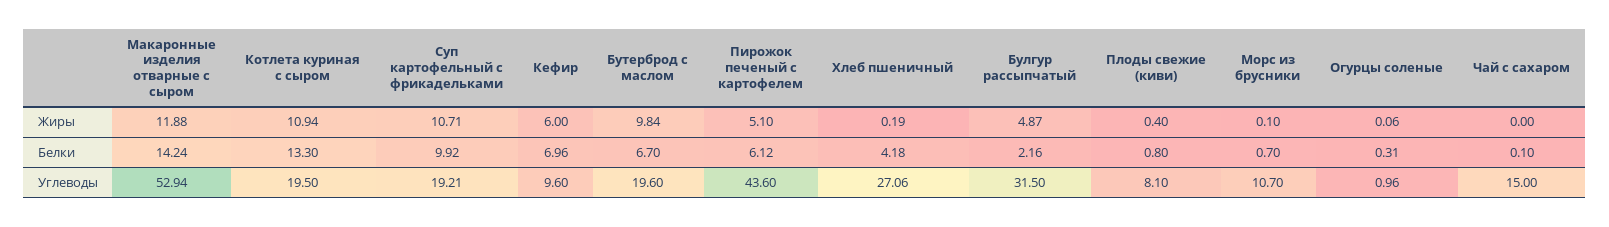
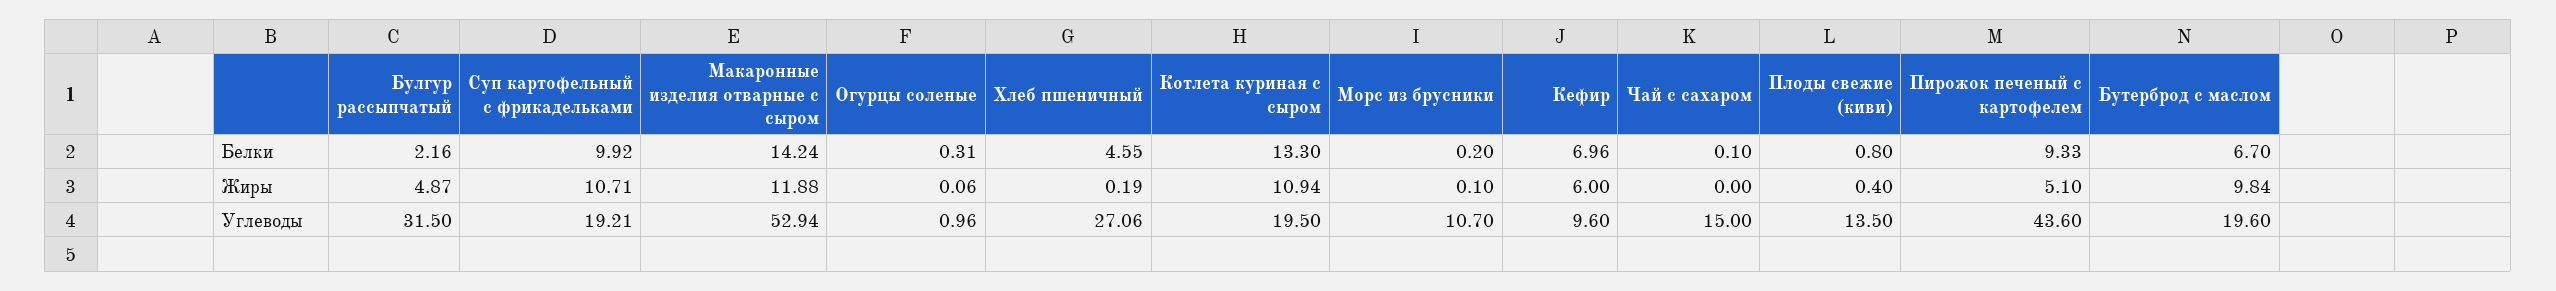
  {
    "Макаронные изделия отварные с сыром": {
      "Жиры": 11.88,
      "Белки": 14.24,
      "Углеводы": 52.94
    },
    "Котлета куриная с сыром": {
      "Жиры": 10.94,
      "Белки": 13.3,
      "Углеводы": 19.5
    },
    "Суп картофельный с фрикадельками": {
      "Жиры": 10.71,
      "Белки": 9.92,
      "Углеводы": 19.21
    },
    "Кефир": {
      "Жиры": 6,
      "Белки": 6.96,
      "Углеводы": 9.6
    },
    "Бутерброд с маслом": {
      "Жиры": 9.84,
      "Белки": 6.7,
      "Углеводы": 19.6
    },
    "Пирожок печеный с картофелем": {
      "Жиры": 5.1,
-     "Белки": 6.12,
+     "Белки": 9.33,
      "Углеводы": 43.6
    },
    "Хлеб пшеничный": {
      "Жиры": 0.19,
-     "Белки": 4.18,
+     "Белки": 4.55,
      "Углеводы": 27.06
    },
    "Булгур рассыпчатый": {
      "Жиры": 4.87,
      "Белки": 2.16,
      "Углеводы": 31.5
    },
    "Плоды свежие (киви)": {
      "Жиры": 0.4,
      "Белки": 0.8,
-     "Углеводы": 8.1
+     "Углеводы": 13.5
    },
    "Морс из брусники": {
      "Жиры": 0.1,
-     "Белки": 0.7,
+     "Белки": 0.2,
      "Углеводы": 10.7
    },
    "Огурцы соленые": {
      "Жиры": 0.06,
      "Белки": 0.31,
      "Углеводы": 0.96
    },
    "Чай с сахаром": {
      "Жиры": 0,
      "Белки": 0.1,
      "Углеводы": 15
    }
  }

